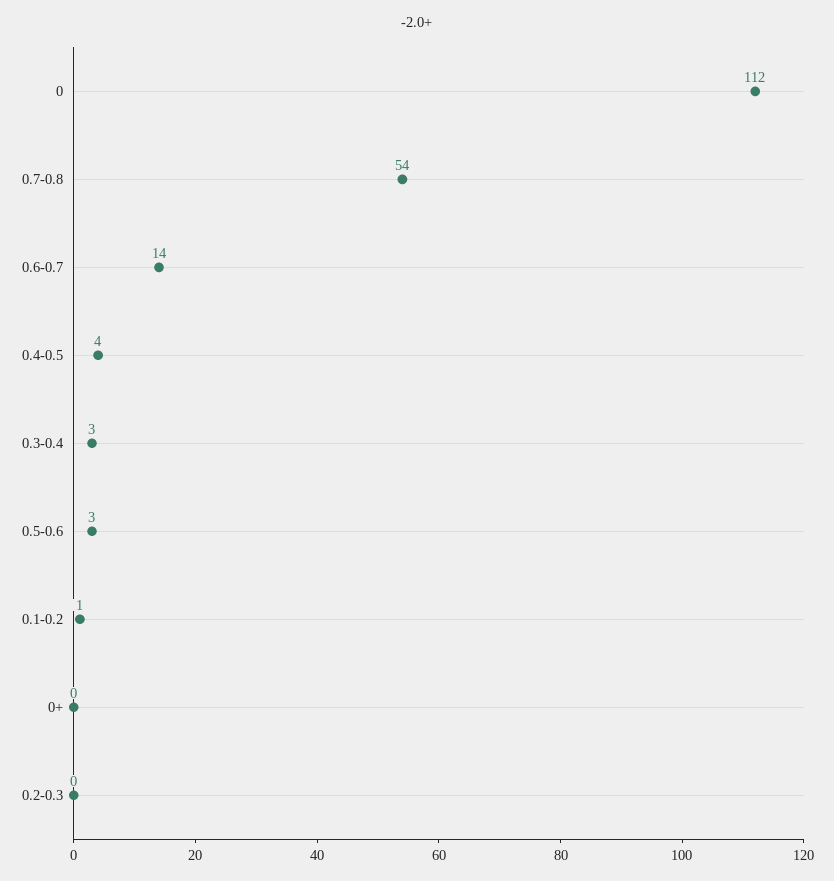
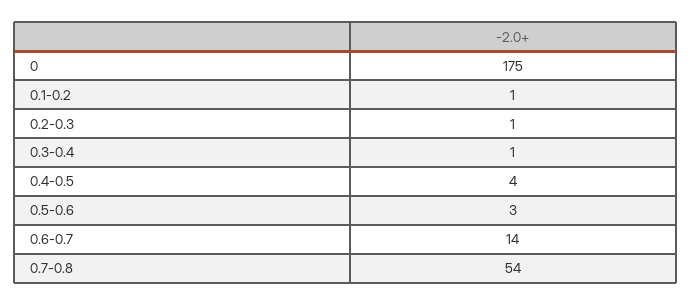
  {
-   "0": 112,
+   "0": 175,
    "0.7-0.8": 54,
    "0.6-0.7": 14,
    "0.4-0.5": 4,
-   "0.3-0.4": 3,
+   "0.3-0.4": 1,
    "0.5-0.6": 3,
    "0.1-0.2": 1,
-   "0+": 0,
-   "0.2-0.3": 0
+   "0.2-0.3": 1
  }

